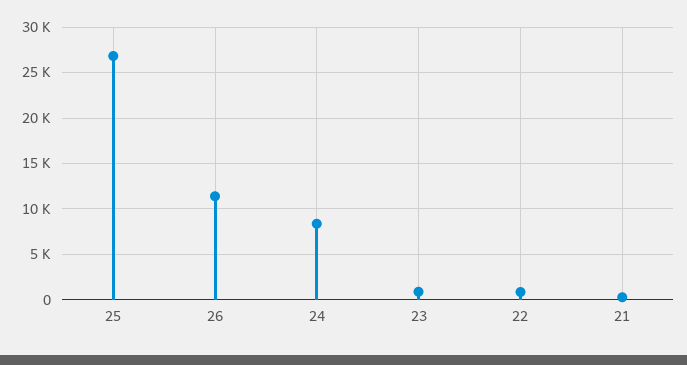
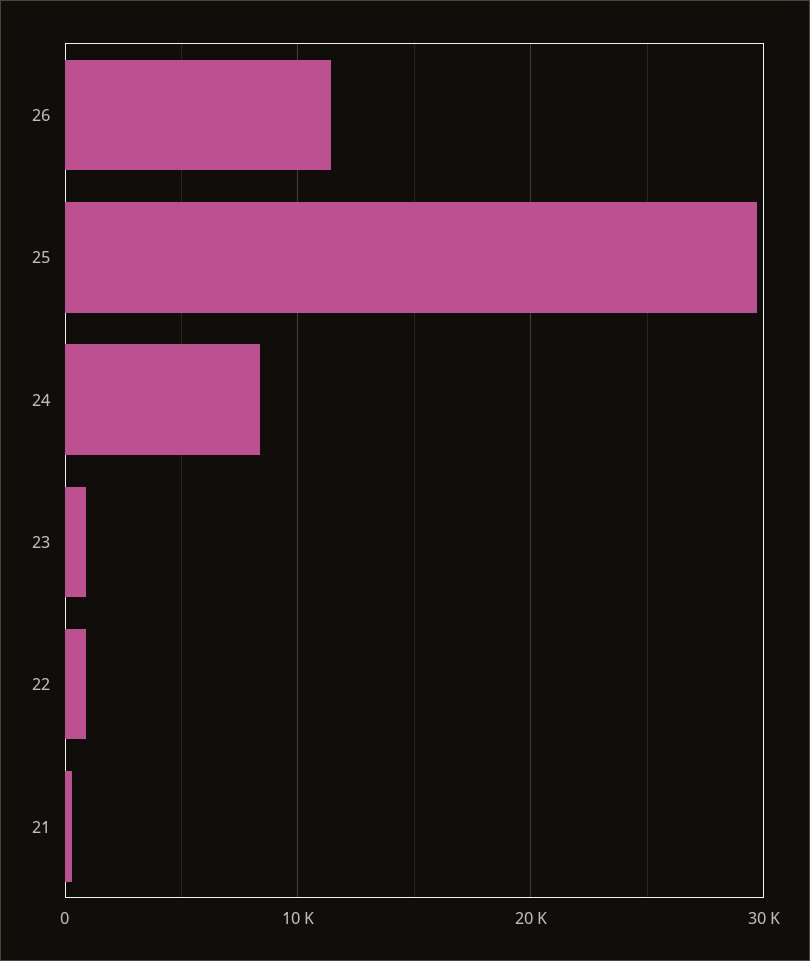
  {
-   "25": 27000,
+   "25": 30000,
    "26": 11000,
    "24": 8000,
    "23": 1000,
    "22": 1000,
    "21": 0
  }

